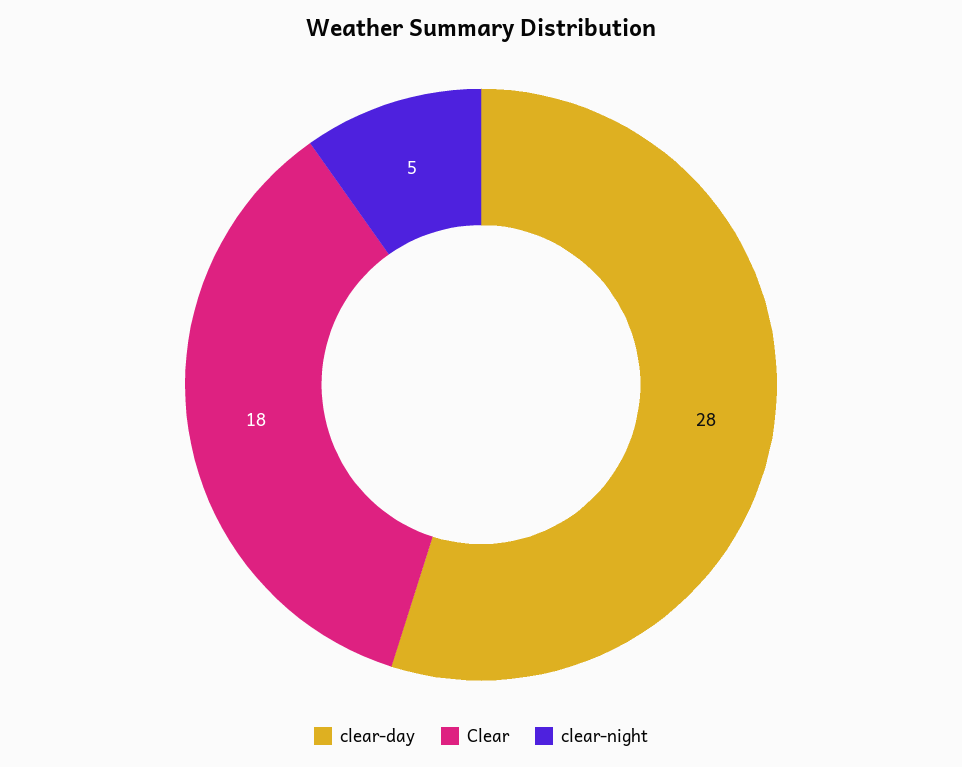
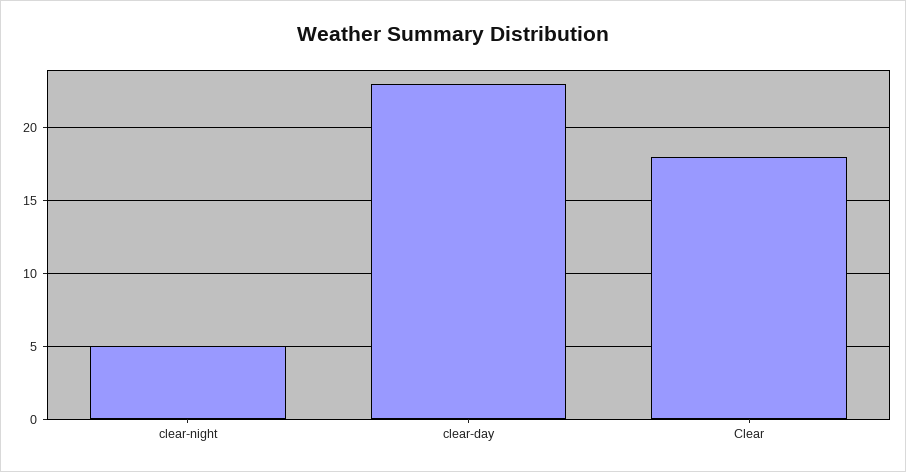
  {
-   "clear-day": 28,
+   "clear-day": 23,
    "Clear": 18,
    "clear-night": 5
  }

